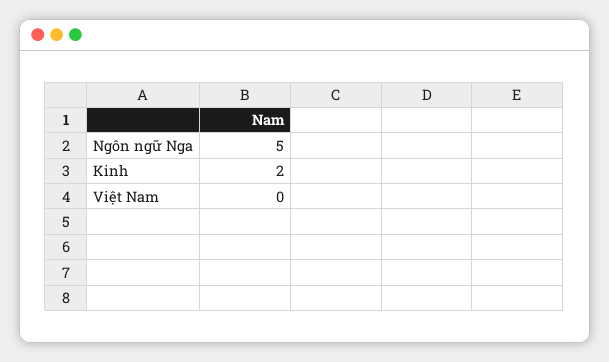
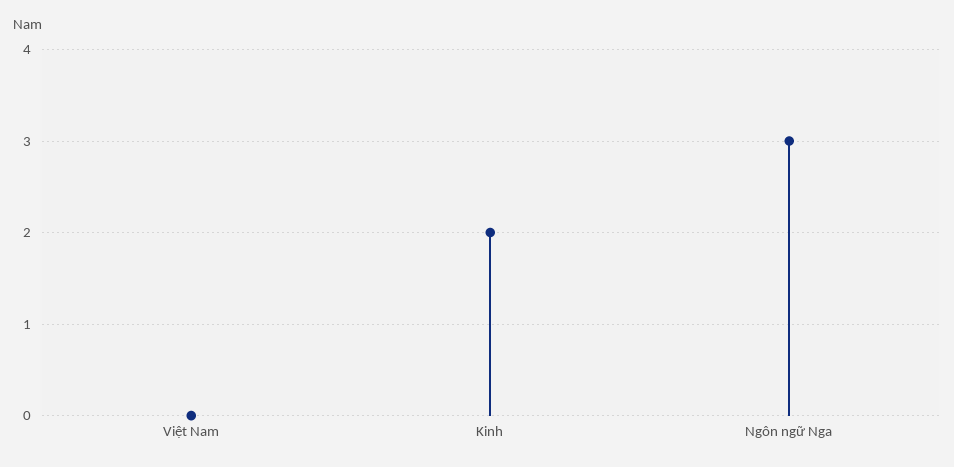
  {
-   "Ngôn ngữ Nga": 5,
+   "Ngôn ngữ Nga": 3,
    "Kinh": 2,
    "Việt Nam": 0
  }

